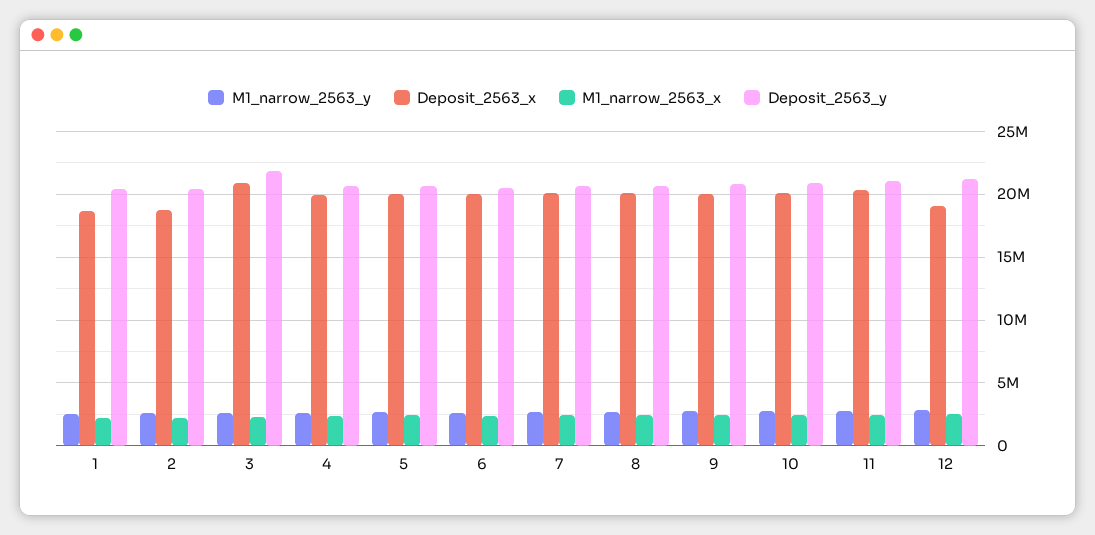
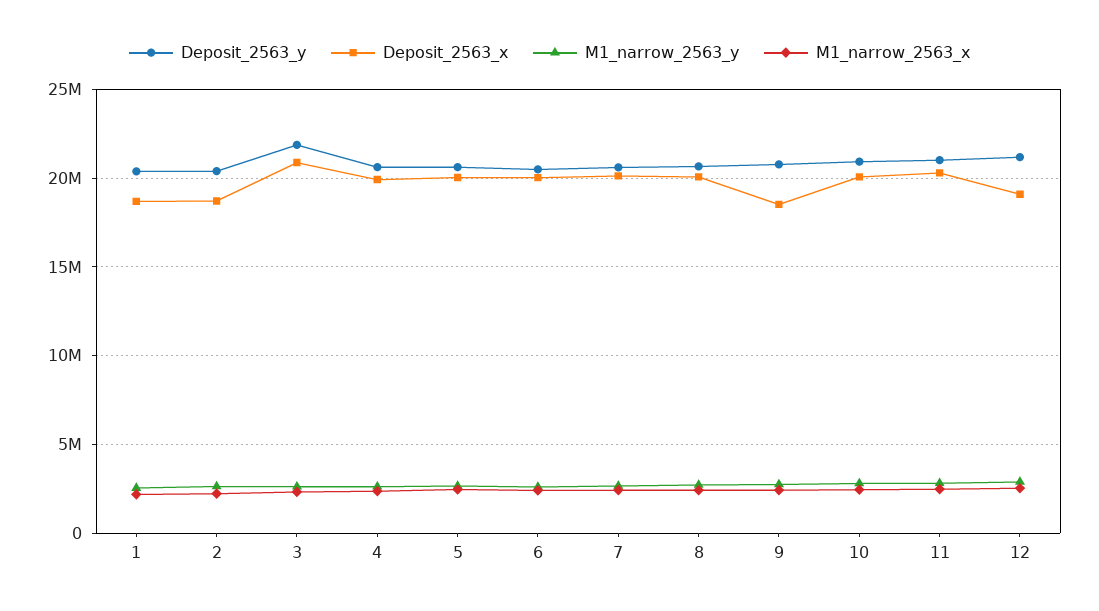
  {
    "M1_narrow_2563_y": {
      "1": 2500000,
      "2": 2500000,
      "3": 2500000,
      "4": 2500000,
      "5": 2500000,
      "6": 2500000,
      "7": 2500000,
      "8": 2500000,
      "9": 2500000,
      "10": 3000000,
      "11": 3000000,
      "12": 3000000
    },
    "Deposit_2563_x": {
      "1": 18500000,
      "2": 18500000,
      "3": 21000000,
      "4": 20000000,
      "5": 20000000,
      "6": 20000000,
      "7": 20000000,
      "8": 20000000,
-     "9": 20000000,
+     "9": 18500000,
      "10": 20000000,
      "11": 20500000,
      "12": 19000000
    },
    "M1_narrow_2563_x": {
      "1": 2000000,
      "2": 2000000,
      "3": 2500000,
      "4": 2500000,
      "5": 2500000,
      "6": 2500000,
      "7": 2500000,
      "8": 2500000,
      "9": 2500000,
      "10": 2500000,
      "11": 2500000,
      "12": 2500000
    },
    "Deposit_2563_y": {
      "1": 20500000,
      "2": 20500000,
      "3": 22000000,
      "4": 20500000,
      "5": 20500000,
      "6": 20500000,
      "7": 20500000,
      "8": 20500000,
      "9": 21000000,
      "10": 21000000,
      "11": 21000000,
      "12": 21000000
    }
  }

